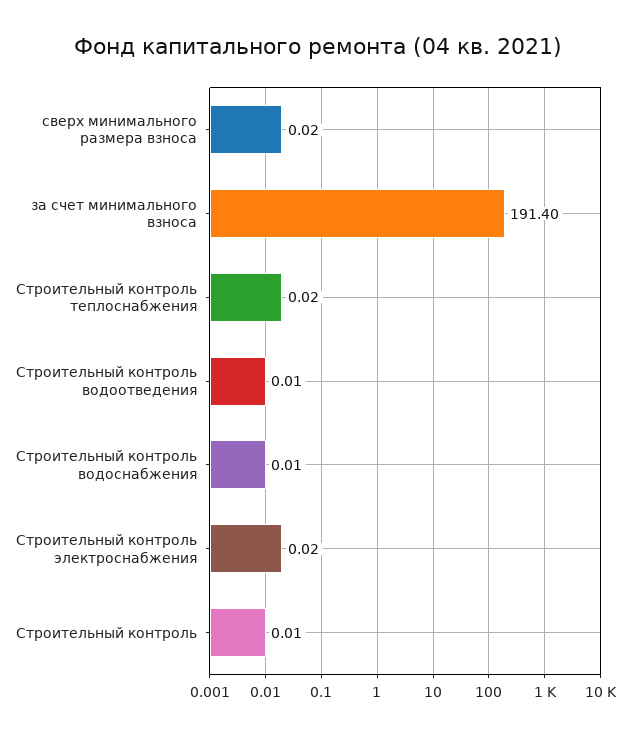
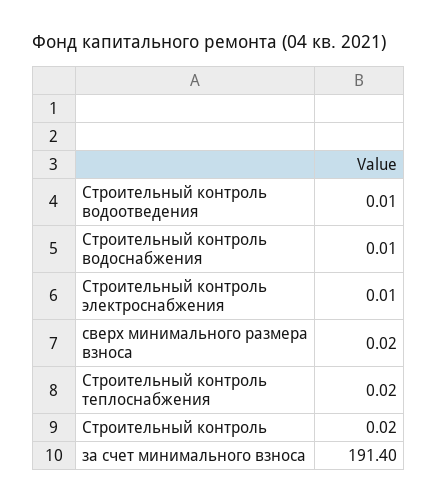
  {
    "сверх минимального размера взноса": 0.02,
    "за счет минимального взноса": 191.4,
    "Строительный контроль теплоснабжения": 0.02,
    "Строительный контроль водоотведения": 0.01,
    "Строительный контроль водоснабжения": 0.01,
-   "Строительный контроль электроснабжения": 0.02,
+   "Строительный контроль электроснабжения": 0.01,
-   "Строительный контроль": 0.01
+   "Строительный контроль": 0.02
  }

